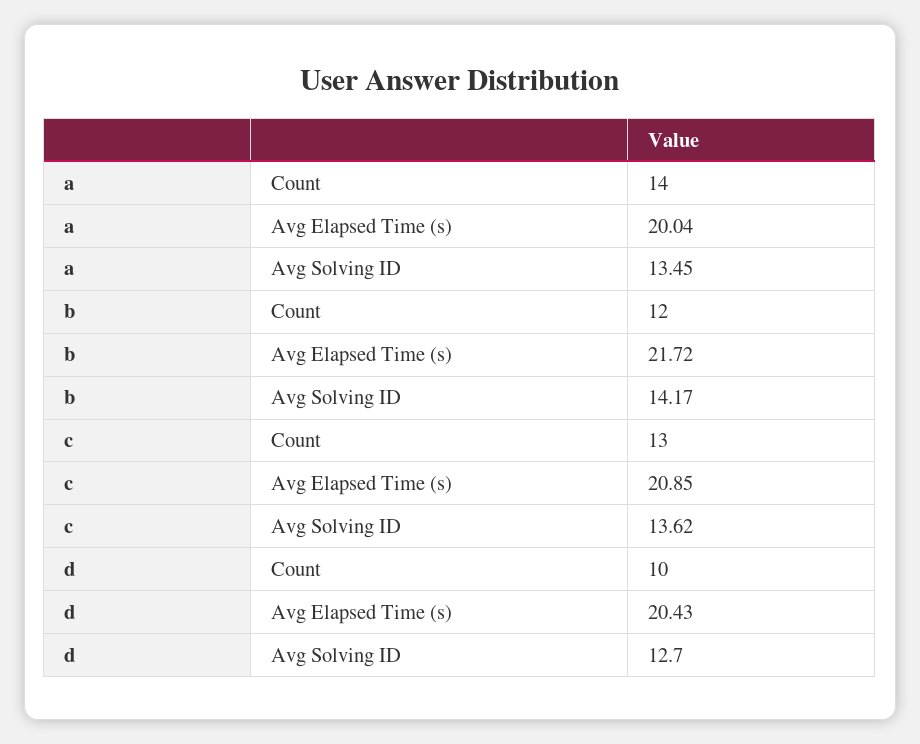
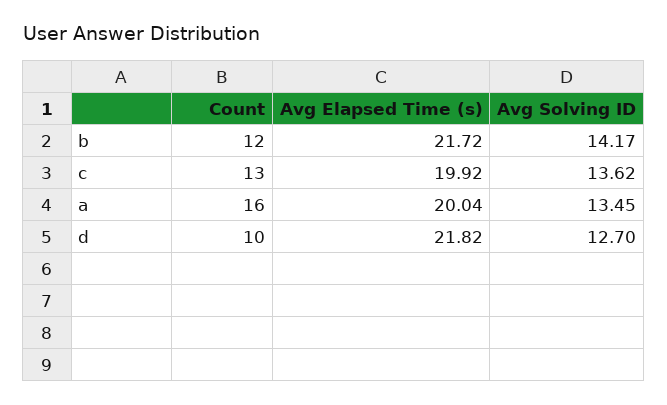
  {
    "a": {
-     "Count": 14,
+     "Count": 16,
      "Avg Elapsed Time (s)": 20.04,
      "Avg Solving ID": 13.45
    },
    "b": {
      "Count": 12,
      "Avg Elapsed Time (s)": 21.72,
      "Avg Solving ID": 14.17
    },
    "c": {
      "Count": 13,
-     "Avg Elapsed Time (s)": 20.85,
+     "Avg Elapsed Time (s)": 19.92,
      "Avg Solving ID": 13.62
    },
    "d": {
      "Count": 10,
-     "Avg Elapsed Time (s)": 20.43,
+     "Avg Elapsed Time (s)": 21.82,
      "Avg Solving ID": 12.7
    }
  }

